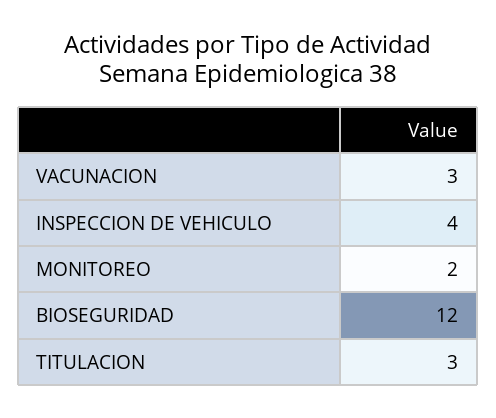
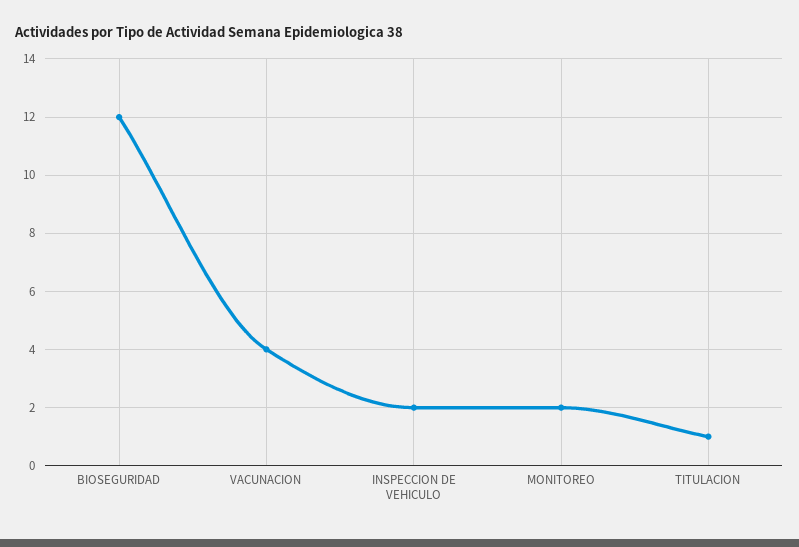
  {
-   "VACUNACION": 3,
+   "VACUNACION": 4,
-   "INSPECCION DE VEHICULO": 4,
+   "INSPECCION DE VEHICULO": 2,
    "MONITOREO": 2,
    "BIOSEGURIDAD": 12,
-   "TITULACION": 3
+   "TITULACION": 1
  }

